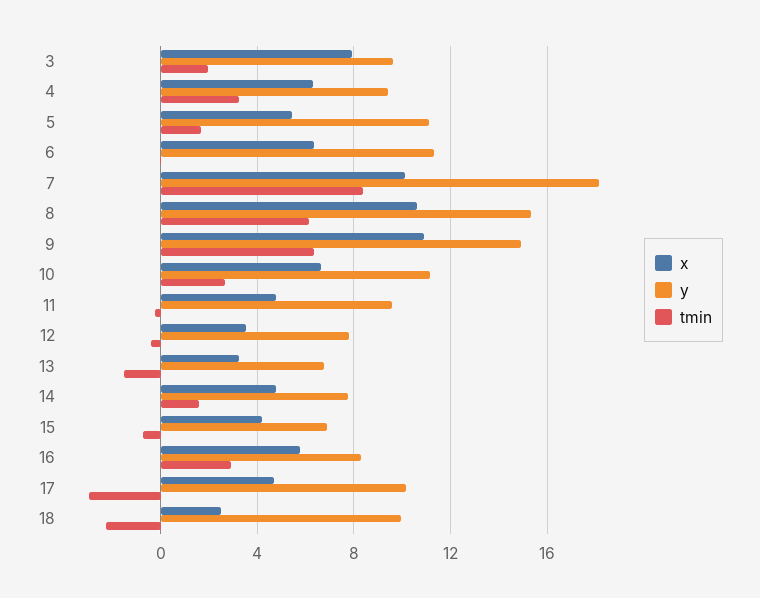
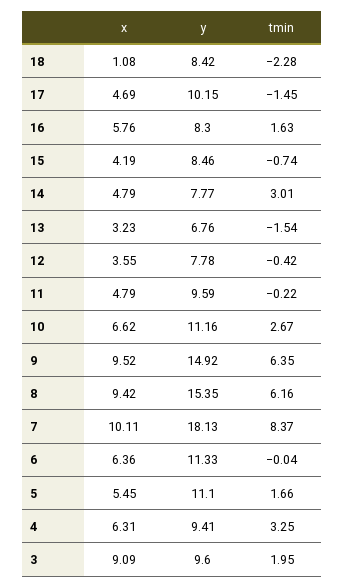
  {
    "x": {
-     "3": 8,
+     "3": 9.09,
      "4": 6.31,
      "5": 5.45,
      "6": 6.36,
      "7": 10.11,
-     "8": 10.5,
+     "8": 9.42,
-     "9": 11,
+     "9": 9.52,
      "10": 6.62,
      "11": 4.79,
      "12": 3.55,
      "13": 3.23,
      "14": 4.79,
      "15": 4.19,
      "16": 5.76,
      "17": 4.69,
-     "18": 2.5
+     "18": 1.08
    },
    "y": {
      "3": 9.6,
      "4": 9.41,
      "5": 11.1,
      "6": 11.33,
      "7": 18.13,
      "8": 15.35,
      "9": 14.92,
      "10": 11.16,
      "11": 9.59,
      "12": 7.78,
      "13": 6.76,
      "14": 7.77,
-     "15": 7,
+     "15": 8.46,
      "16": 8.3,
      "17": 10.15,
-     "18": 10
+     "18": 8.42
    },
    "tmin": {
      "3": 1.95,
      "4": 3.25,
      "5": 1.66,
      "6": -0.04,
      "7": 8.37,
      "8": 6.16,
      "9": 6.35,
      "10": 2.67,
      "11": -0.22,
      "12": -0.42,
      "13": -1.54,
-     "14": 1.5,
+     "14": 3.01,
      "15": -0.74,
-     "16": 3,
+     "16": 1.63,
-     "17": -3,
+     "17": -1.45,
      "18": -2.28
    }
  }

